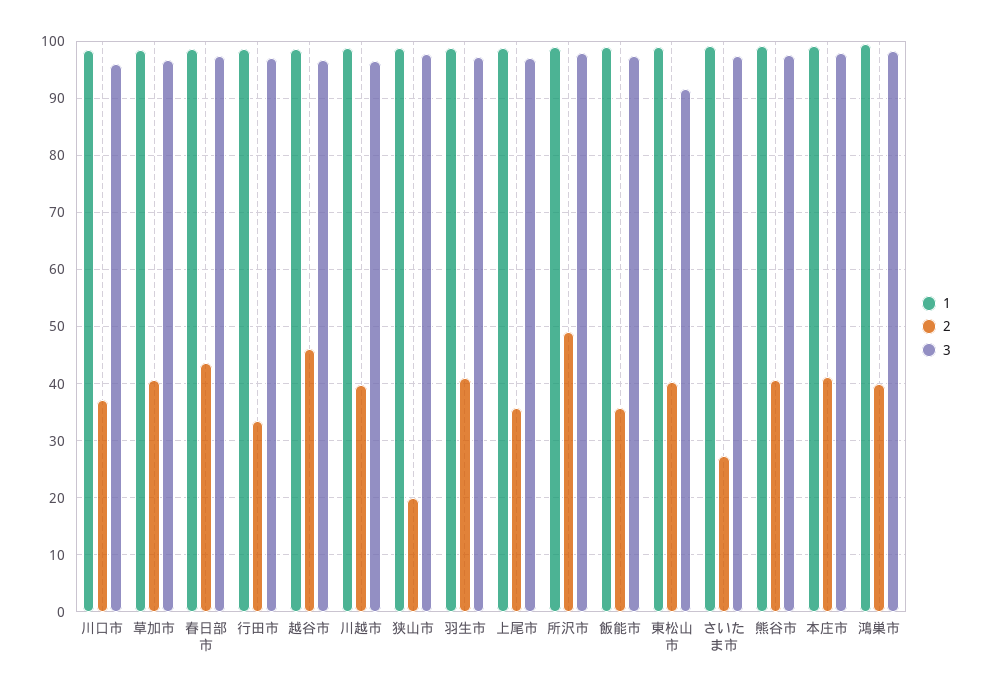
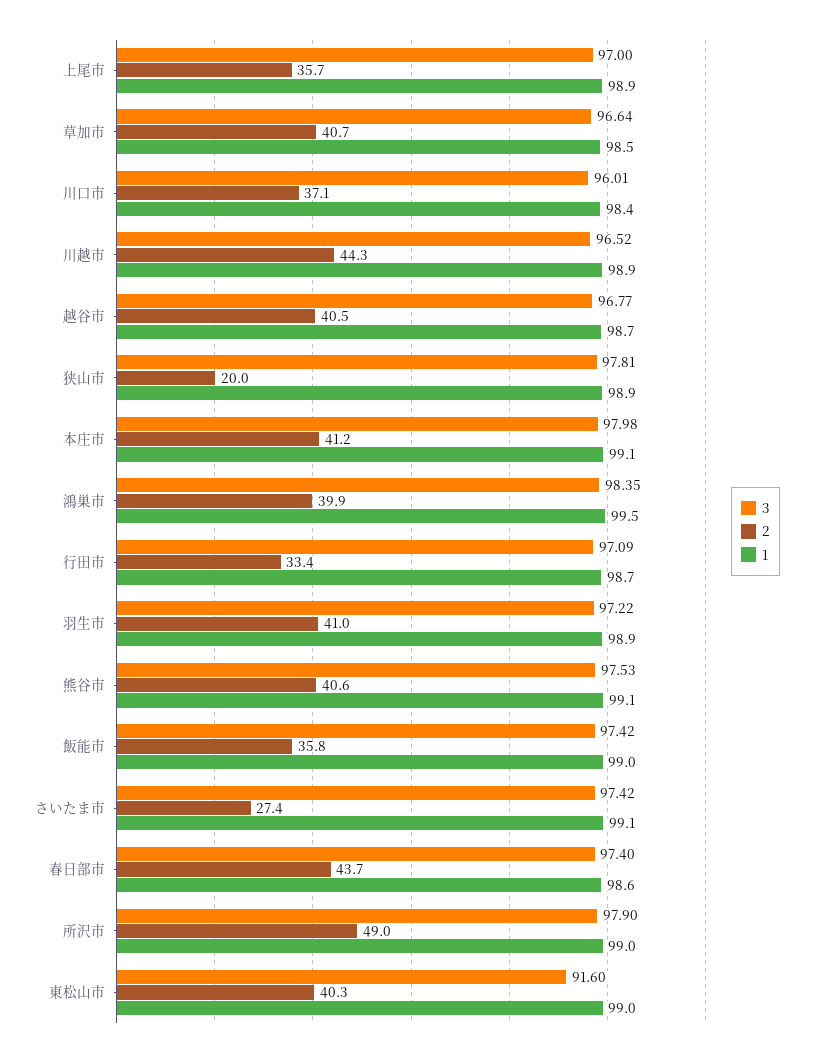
  {
    "1": {
      "川口市": 98.4,
      "草加市": 98.5,
      "春日部市": 98.6,
      "行田市": 98.7,
      "越谷市": 98.7,
      "川越市": 98.9,
      "狭山市": 98.9,
      "羽生市": 98.9,
      "上尾市": 98.9,
      "所沢市": 99,
      "飯能市": 99,
      "東松山市": 99,
      "さいたま市": 99.1,
      "熊谷市": 99.1,
      "本庄市": 99.1,
      "鴻巣市": 99.5
    },
    "2": {
      "川口市": 37.1,
      "草加市": 40.7,
      "春日部市": 43.7,
      "行田市": 33.4,
-     "越谷市": 46,
+     "越谷市": 40.5,
-     "川越市": 40,
+     "川越市": 44.3,
      "狭山市": 20,
      "羽生市": 41,
      "上尾市": 35.7,
      "所沢市": 49,
      "飯能市": 35.8,
      "東松山市": 40.3,
      "さいたま市": 27.4,
      "熊谷市": 40.6,
      "本庄市": 41.2,
      "鴻巣市": 39.9
    },
    "3": {
      "川口市": 96.01,
      "草加市": 96.64,
      "春日部市": 97.4,
      "行田市": 97.09,
      "越谷市": 96.77,
      "川越市": 96.52,
      "狭山市": 97.81,
      "羽生市": 97.22,
      "上尾市": 97,
      "所沢市": 97.9,
      "飯能市": 97.42,
      "東松山市": 91.6,
      "さいたま市": 97.42,
      "熊谷市": 97.53,
      "本庄市": 97.98,
      "鴻巣市": 98.35
    }
  }

